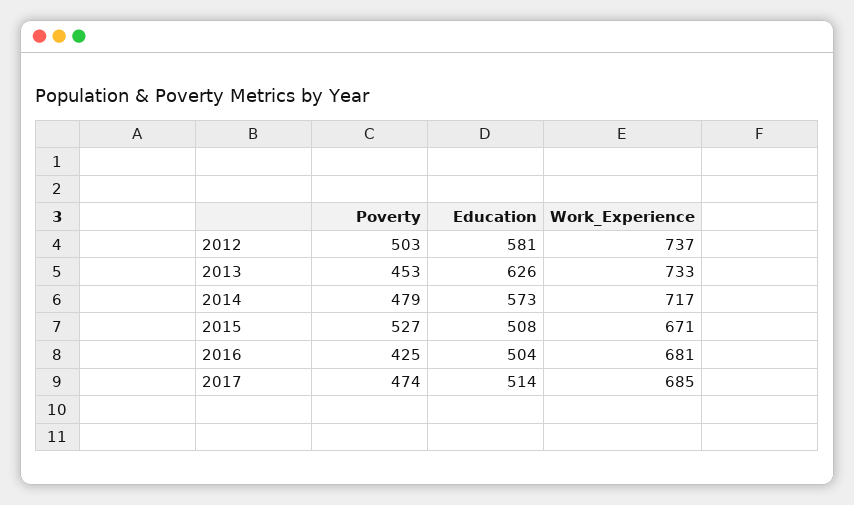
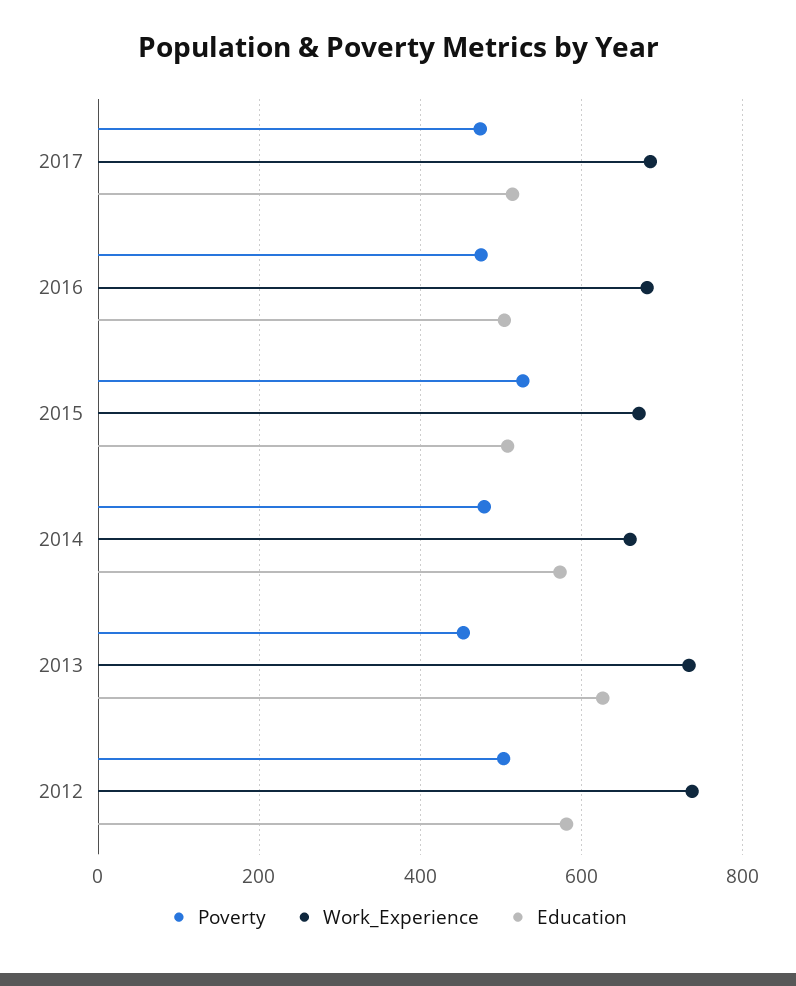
  {
    "Poverty": {
      "2012": 503,
      "2013": 453,
      "2014": 479,
      "2015": 527,
-     "2016": 425,
+     "2016": 480,
      "2017": 474
    },
    "Education": {
      "2012": 581,
      "2013": 626,
      "2014": 573,
      "2015": 508,
      "2016": 504,
      "2017": 514
    },
    "Work_Experience": {
      "2012": 737,
      "2013": 733,
-     "2014": 717,
+     "2014": 660,
      "2015": 671,
      "2016": 681,
      "2017": 685
    }
  }

